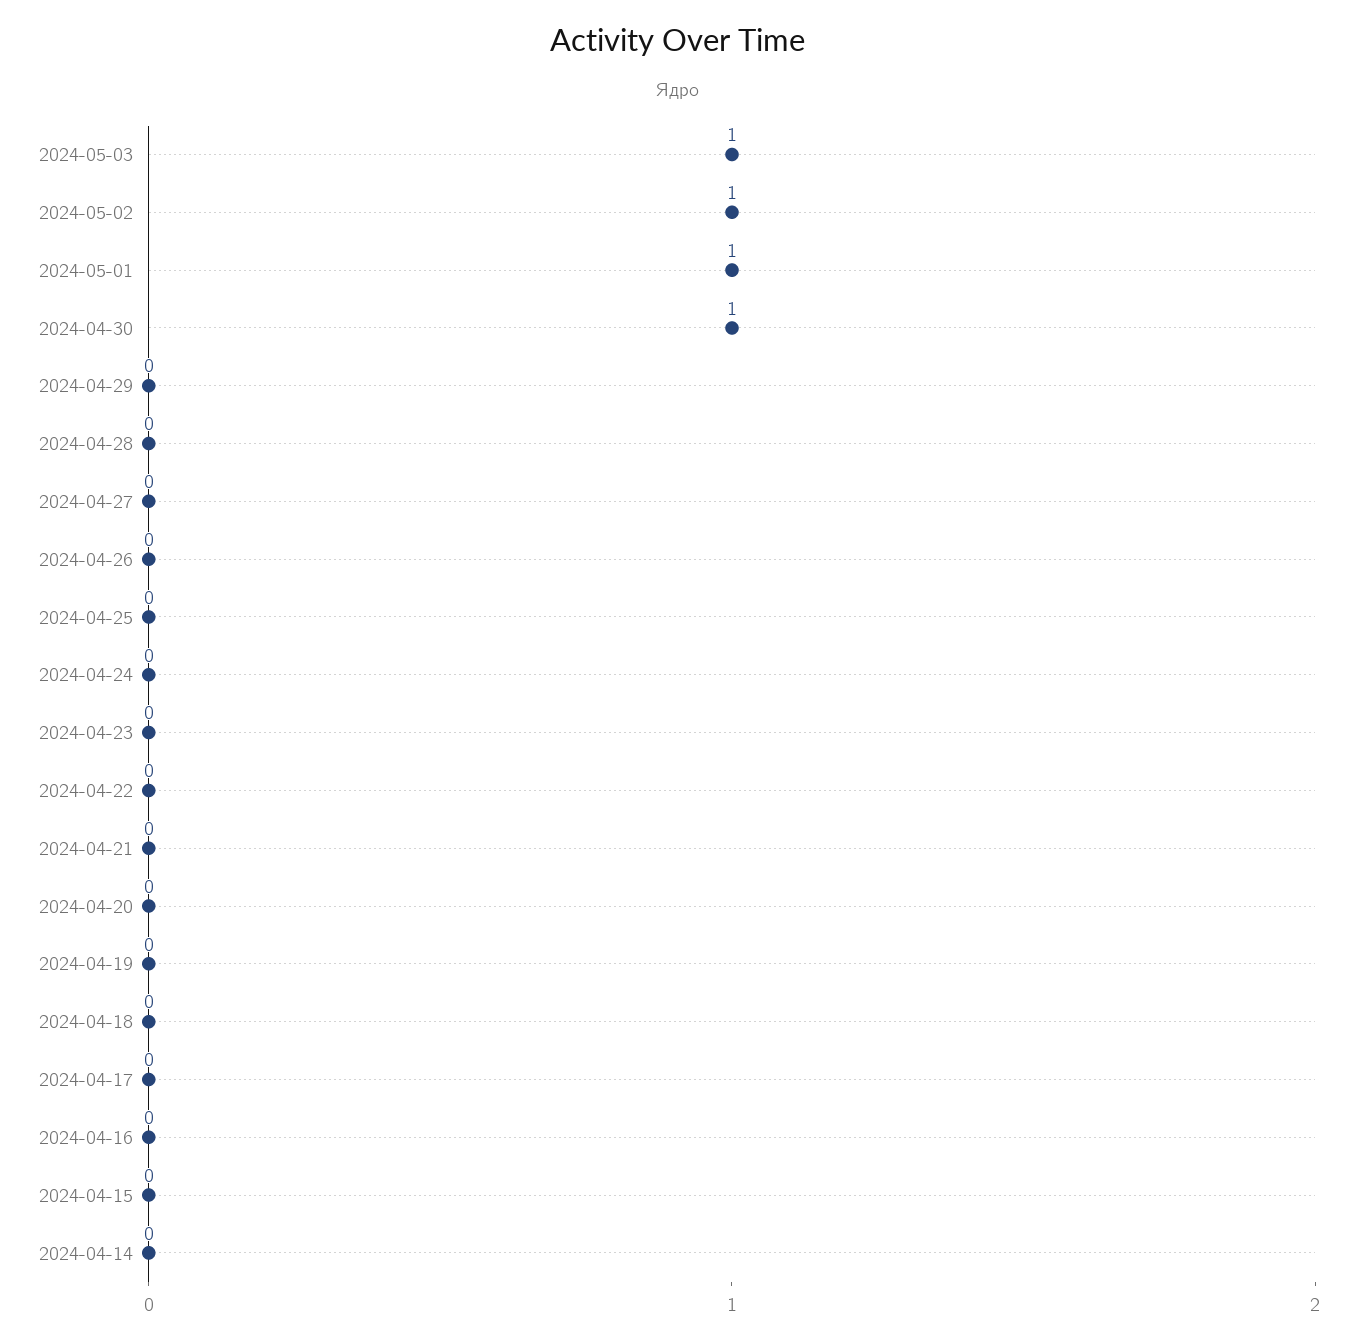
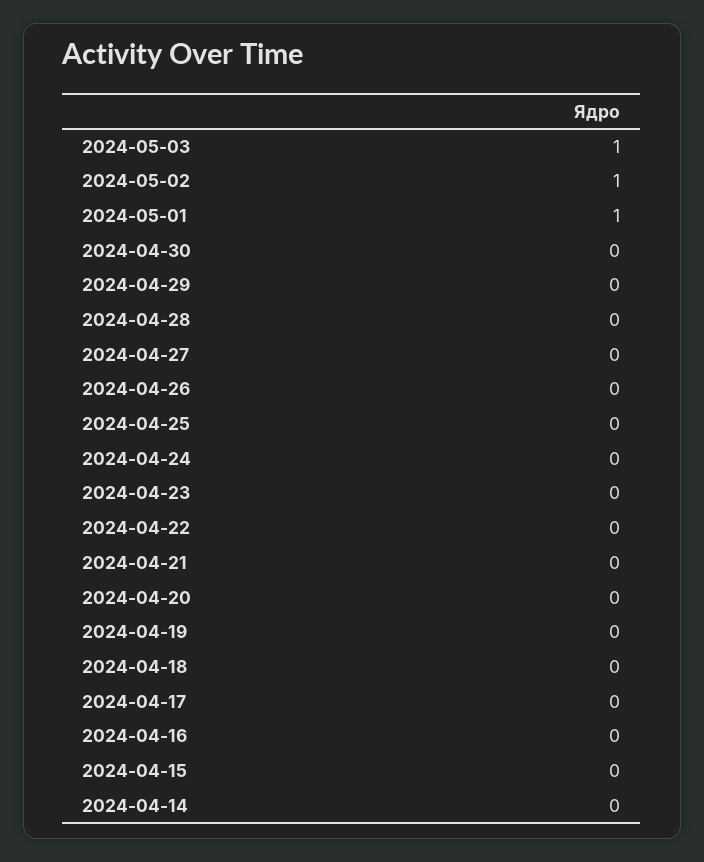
  {
    "2024-05-03": 1,
    "2024-05-02": 1,
    "2024-05-01": 1,
-   "2024-04-30": 1,
+   "2024-04-30": 0,
    "2024-04-29": 0,
    "2024-04-28": 0,
    "2024-04-27": 0,
    "2024-04-26": 0,
    "2024-04-25": 0,
    "2024-04-24": 0,
    "2024-04-23": 0,
    "2024-04-22": 0,
    "2024-04-21": 0,
    "2024-04-20": 0,
    "2024-04-19": 0,
    "2024-04-18": 0,
    "2024-04-17": 0,
    "2024-04-16": 0,
    "2024-04-15": 0,
    "2024-04-14": 0
  }

